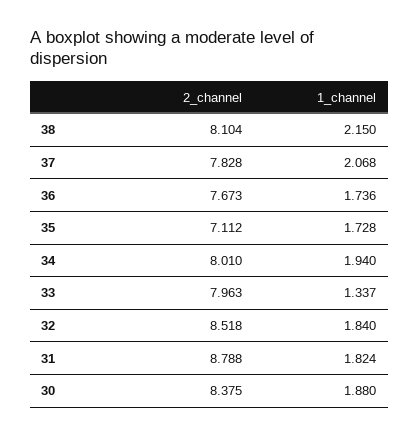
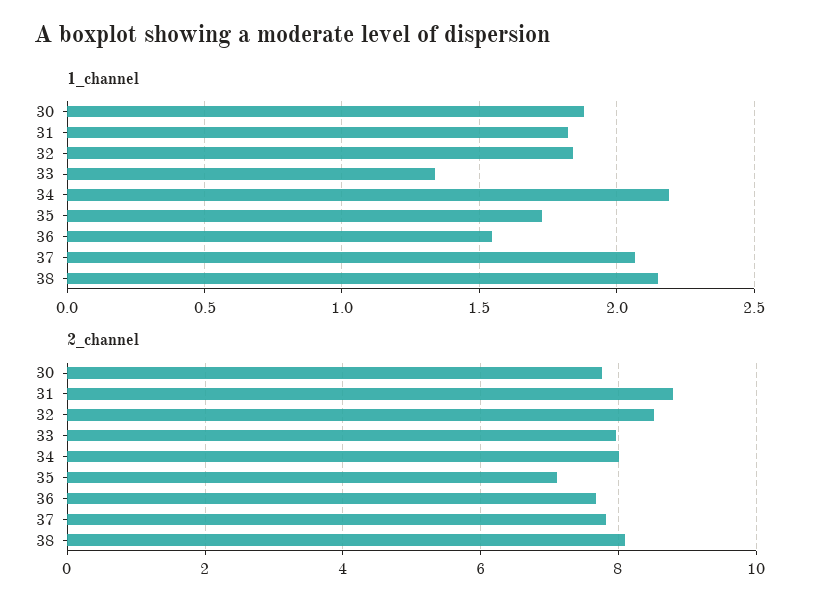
  {
    "2_channel": {
      "38": 8.104,
      "37": 7.828,
      "36": 7.673,
      "35": 7.112,
      "34": 8.01,
      "33": 7.963,
      "32": 8.518,
      "31": 8.788,
-     "30": 8.375
+     "30": 7.8
    },
    "1_channel": {
      "38": 2.15,
      "37": 2.068,
-     "36": 1.736,
+     "36": 1.55,
      "35": 1.728,
-     "34": 1.94,
+     "34": 2.2,
      "33": 1.337,
      "32": 1.84,
      "31": 1.824,
      "30": 1.88
    }
  }

